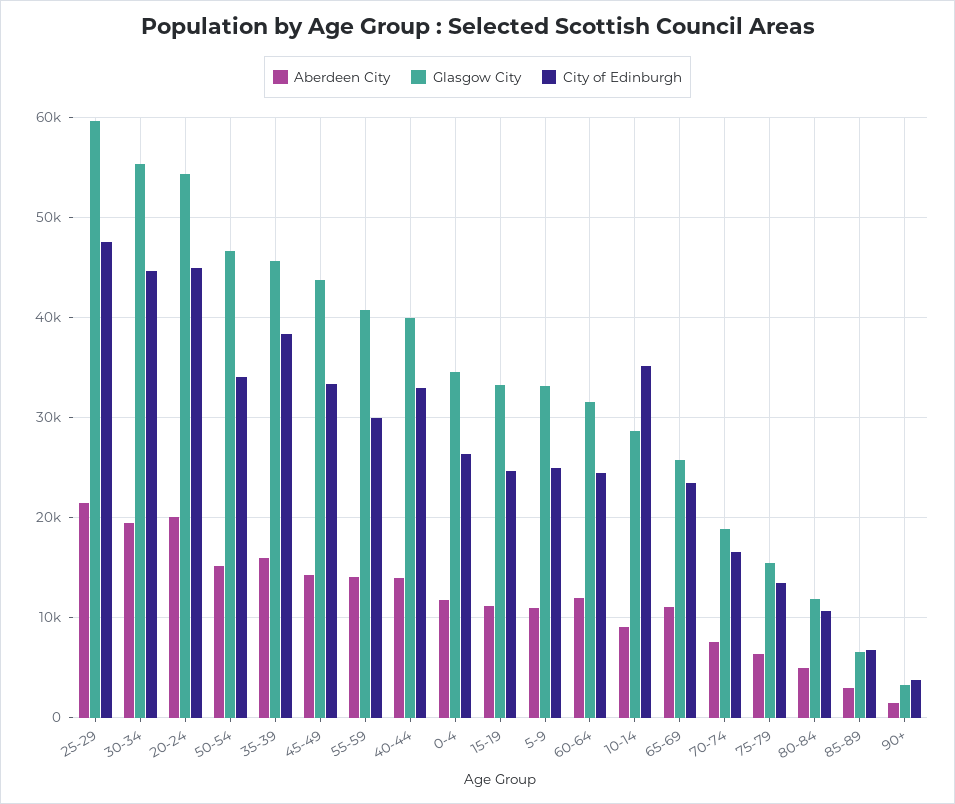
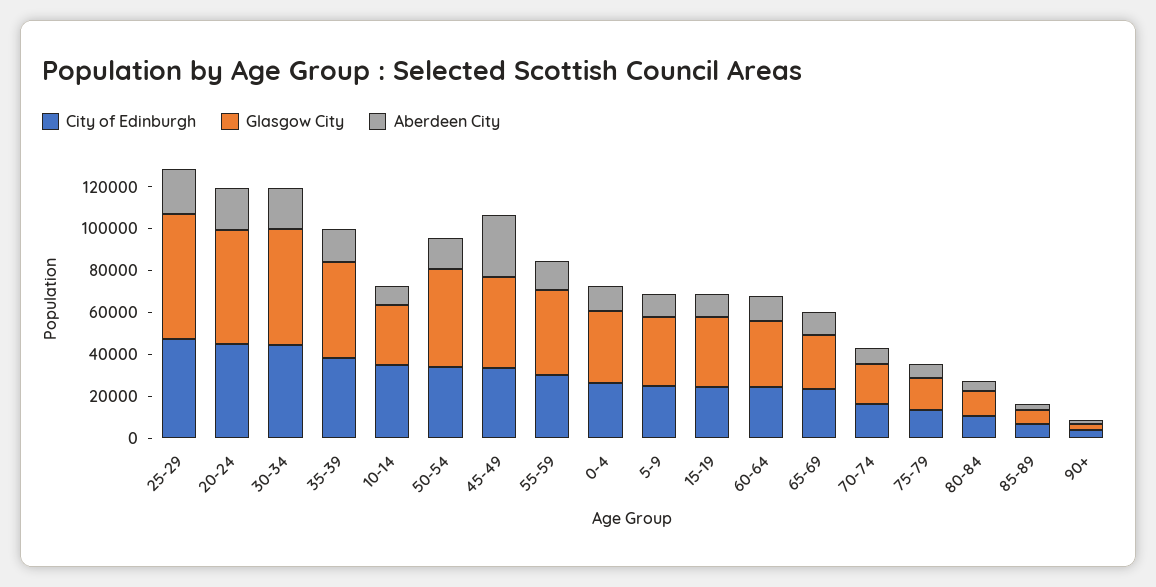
  {
    "Aberdeen City": {
      "25-29": 21000,
      "30-34": 19000,
      "20-24": 20000,
      "50-54": 15000,
      "35-39": 16000,
-     "45-49": 14000,
+     "45-49": 30000,
      "55-59": 14000,
-     "40-44": 14000,
      "0-4": 12000,
      "15-19": 11000,
      "5-9": 11000,
      "60-64": 12000,
      "10-14": 9000,
      "65-69": 11000,
      "70-74": 8000,
      "75-79": 6000,
      "80-84": 5000,
      "85-89": 3000,
      "90+": 1000
    },
    "Glasgow City": {
      "25-29": 60000,
      "30-34": 55000,
      "20-24": 54000,
      "50-54": 47000,
      "35-39": 46000,
      "45-49": 44000,
      "55-59": 41000,
-     "40-44": 40000,
      "0-4": 35000,
      "15-19": 33000,
      "5-9": 33000,
      "60-64": 32000,
      "10-14": 29000,
      "65-69": 26000,
      "70-74": 19000,
      "75-79": 15000,
      "80-84": 12000,
      "85-89": 7000,
      "90+": 3000
    },
    "City of Edinburgh": {
      "25-29": 48000,
      "30-34": 45000,
      "20-24": 45000,
      "50-54": 34000,
      "35-39": 38000,
      "45-49": 33000,
      "55-59": 30000,
-     "40-44": 33000,
      "0-4": 26000,
      "15-19": 25000,
      "5-9": 25000,
      "60-64": 24000,
      "10-14": 35000,
      "65-69": 23000,
      "70-74": 17000,
      "75-79": 13000,
      "80-84": 11000,
      "85-89": 7000,
      "90+": 4000
    }
  }

